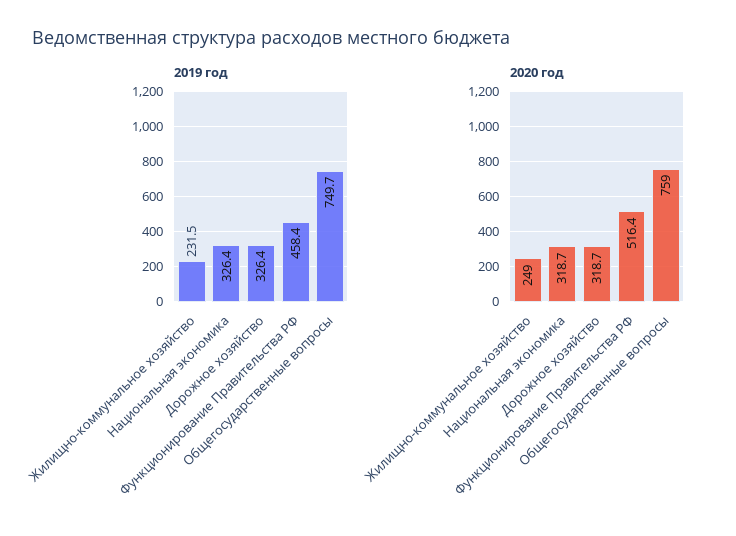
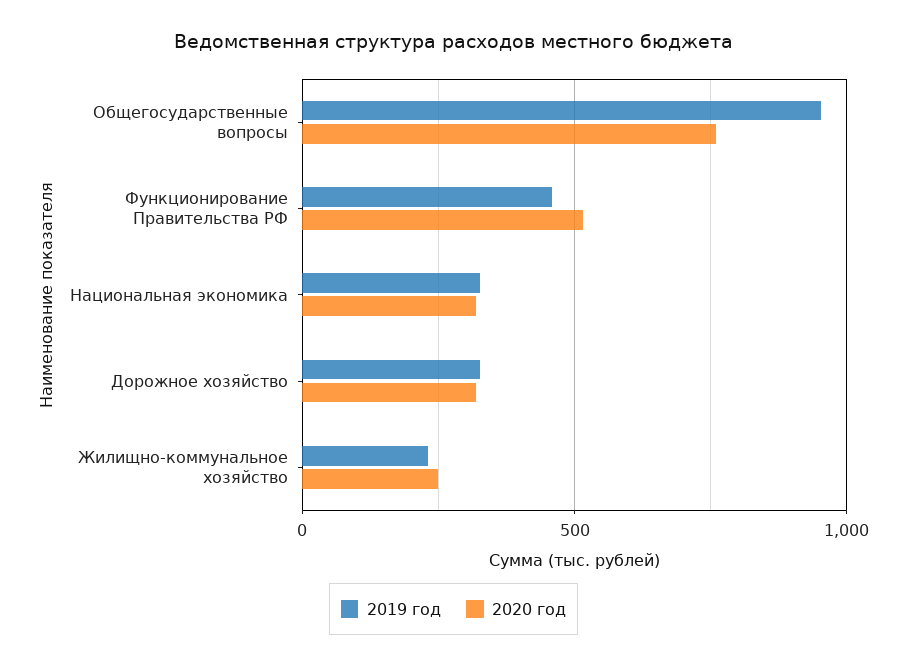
  {
    "2019 год": {
      "Жилищно-коммунальное хозяйство": 231.5,
      "Национальная экономика": 326.4,
      "Дорожное хозяйство": 326.4,
      "Функционирование Правительства РФ": 458.4,
-     "Общегосударственные вопросы": 749.7
+     "Общегосударственные вопросы": 950
    },
    "2020 год": {
      "Жилищно-коммунальное хозяйство": 249,
      "Национальная экономика": 318.7,
      "Дорожное хозяйство": 318.7,
      "Функционирование Правительства РФ": 516.4,
      "Общегосударственные вопросы": 759
    }
  }

